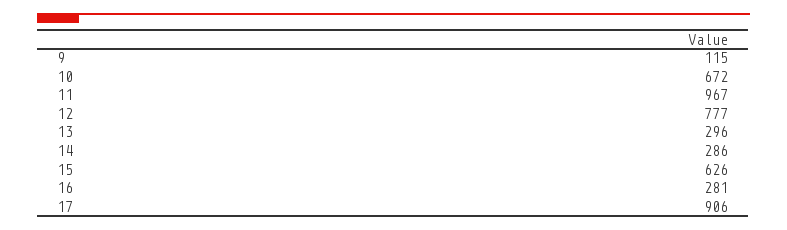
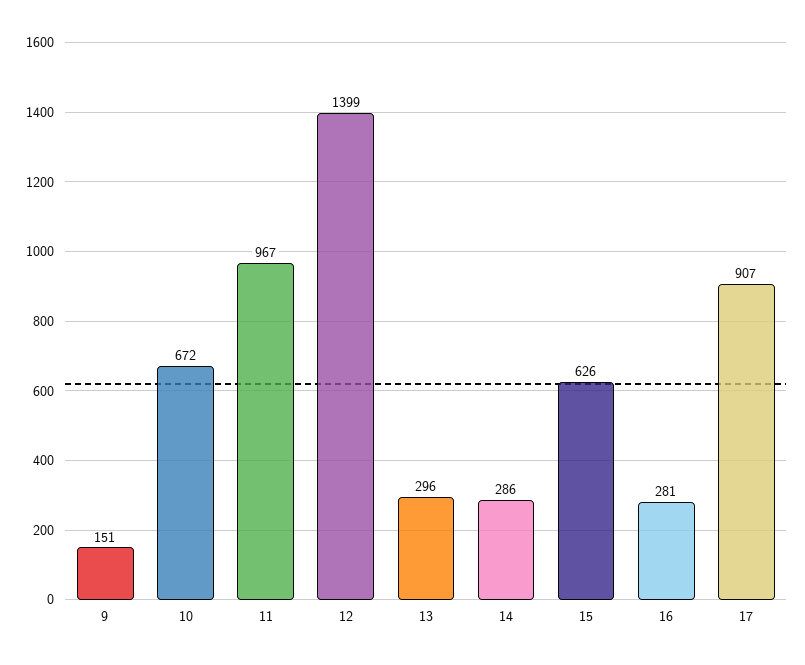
  {
-   "9": 115,
+   "9": 151,
    "10": 672,
    "11": 967,
-   "12": 777,
+   "12": 1399,
    "13": 296,
    "14": 286,
    "15": 626,
    "16": 281,
-   "17": 906
+   "17": 907
  }

